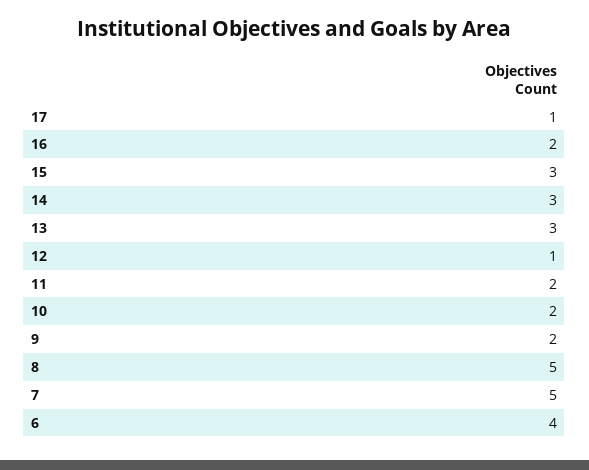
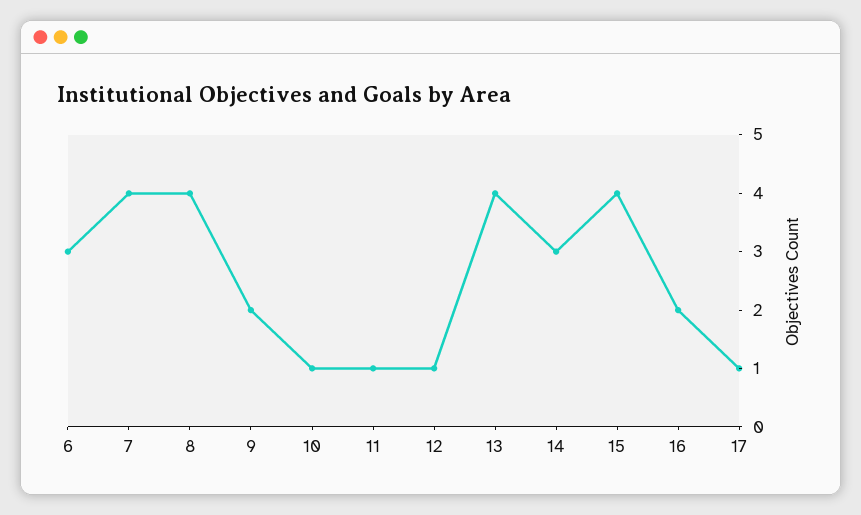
  {
    "17": 1,
    "16": 2,
-   "15": 3,
+   "15": 4,
    "14": 3,
-   "13": 3,
+   "13": 4,
    "12": 1,
-   "11": 2,
+   "11": 1,
-   "10": 2,
+   "10": 1,
    "9": 2,
-   "8": 5,
+   "8": 4,
-   "7": 5,
+   "7": 4,
-   "6": 4
+   "6": 3
  }

